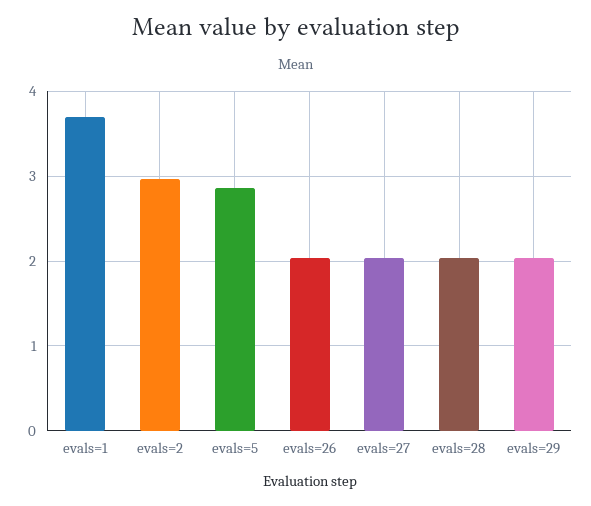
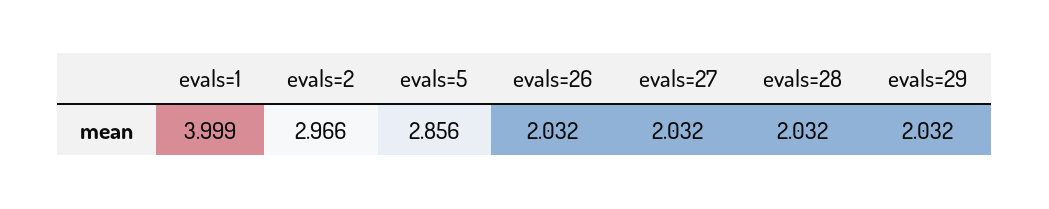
  {
-   "evals=1": 3.7,
+   "evals=1": 3.999,
    "evals=2": 2.966,
    "evals=5": 2.856,
    "evals=26": 2.032,
    "evals=27": 2.032,
    "evals=28": 2.032,
    "evals=29": 2.032
  }

